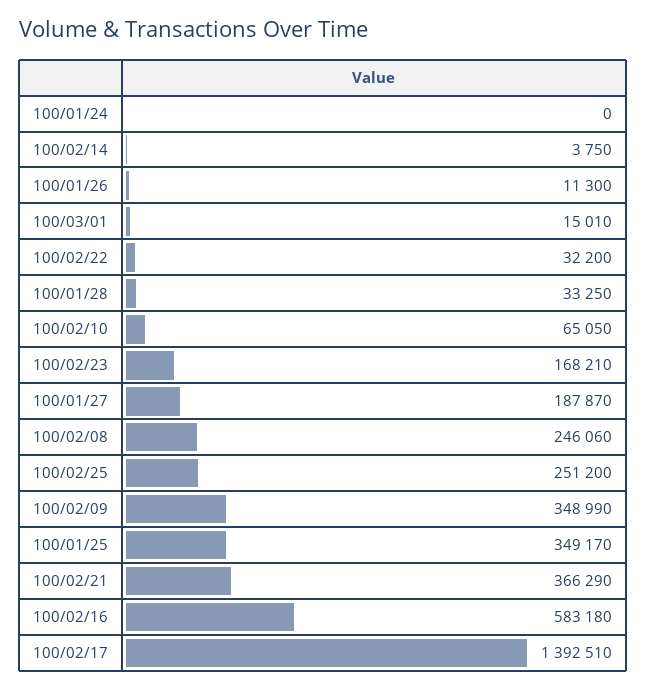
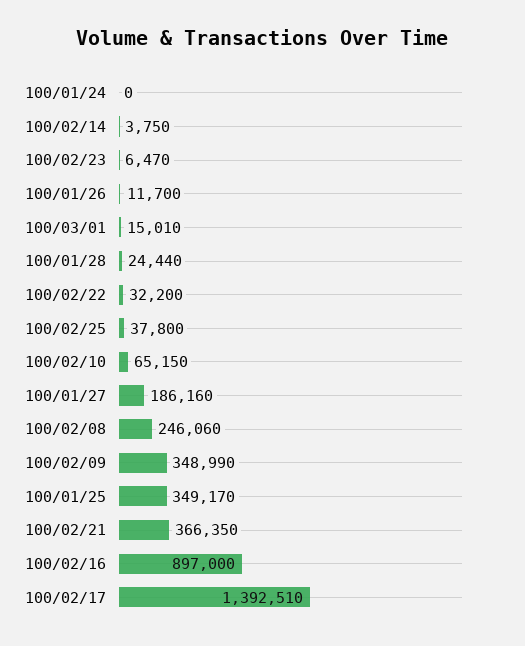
  {
    "100/01/24": 0,
    "100/02/14": 3750,
-   "100/01/26": 11300,
+   "100/01/26": 11700,
    "100/03/01": 15010,
    "100/02/22": 32200,
-   "100/01/28": 33250,
+   "100/01/28": 24440,
-   "100/02/10": 65050,
+   "100/02/10": 65150,
-   "100/02/23": 168210,
+   "100/02/23": 6470,
-   "100/01/27": 187870,
+   "100/01/27": 186160,
    "100/02/08": 246060,
-   "100/02/25": 251200,
+   "100/02/25": 37800,
    "100/02/09": 348990,
    "100/01/25": 349170,
-   "100/02/21": 366290,
+   "100/02/21": 366350,
-   "100/02/16": 583180,
+   "100/02/16": 897000,
    "100/02/17": 1392510
  }

